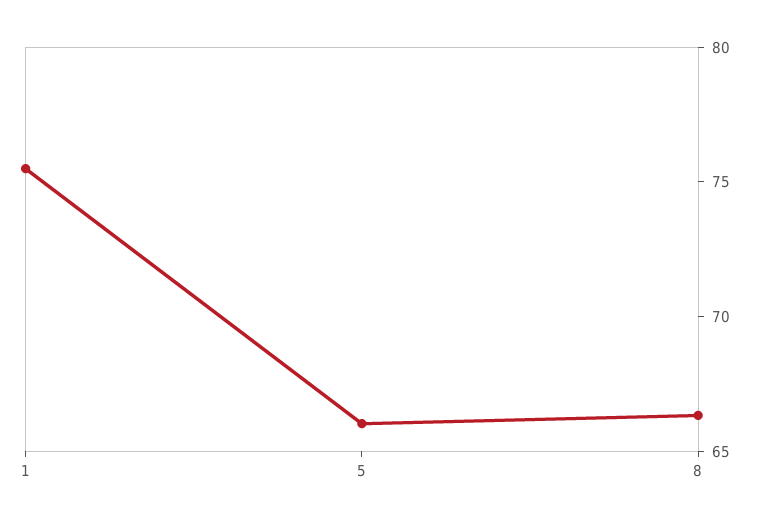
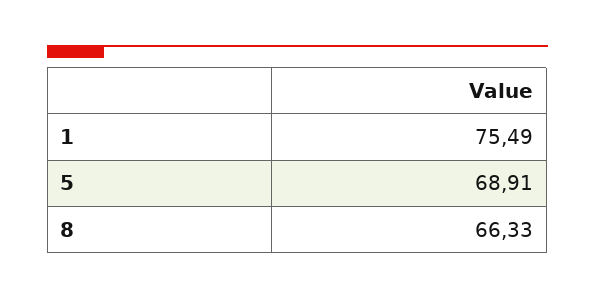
  {
    "1": 75.49,
-   "5": 66,
+   "5": 68.91,
    "8": 66.33
  }

